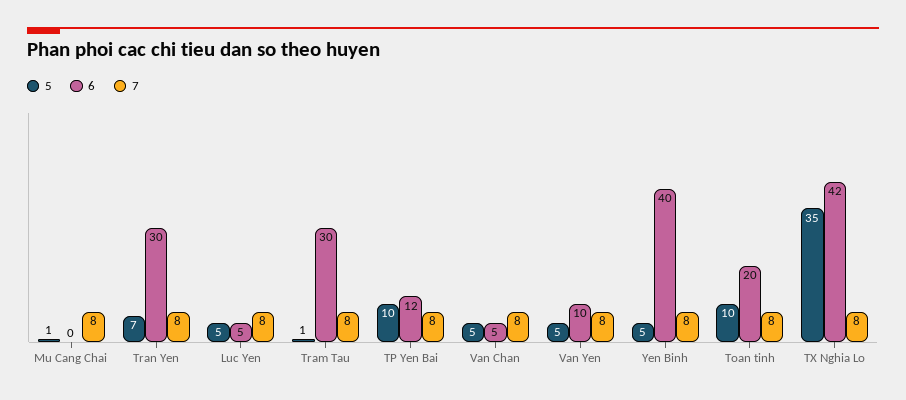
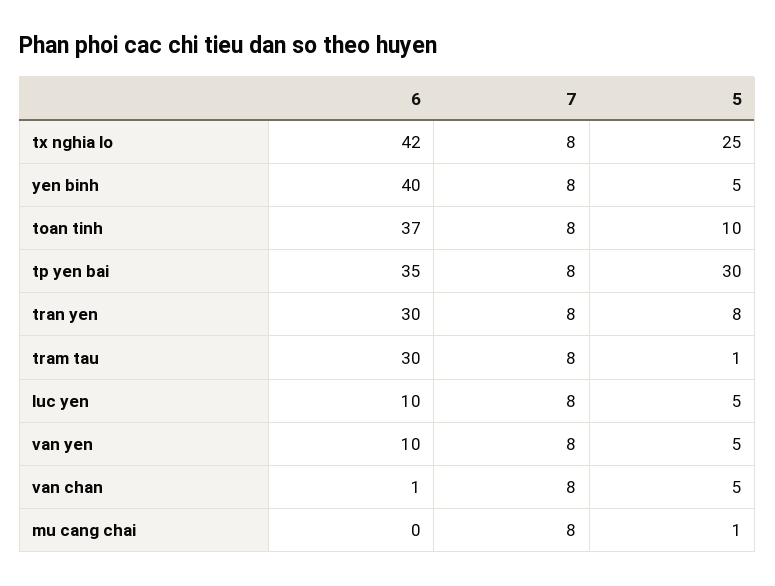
  {
    "5": {
      "Mu Cang Chai": 1,
-     "Tran Yen": 7,
+     "Tran Yen": 8,
      "Luc Yen": 5,
      "Tram Tau": 1,
-     "TP Yen Bai": 10,
+     "TP Yen Bai": 30,
      "Van Chan": 5,
      "Van Yen": 5,
      "Yen Binh": 5,
      "Toan tinh": 10,
-     "TX Nghia Lo": 35
+     "TX Nghia Lo": 25
    },
    "6": {
      "Mu Cang Chai": 0,
      "Tran Yen": 30,
-     "Luc Yen": 5,
+     "Luc Yen": 10,
      "Tram Tau": 30,
-     "TP Yen Bai": 12,
+     "TP Yen Bai": 35,
-     "Van Chan": 5,
+     "Van Chan": 1,
      "Van Yen": 10,
      "Yen Binh": 40,
-     "Toan tinh": 20,
+     "Toan tinh": 37,
      "TX Nghia Lo": 42
    },
    "7": {
      "Mu Cang Chai": 8,
      "Tran Yen": 8,
      "Luc Yen": 8,
      "Tram Tau": 8,
      "TP Yen Bai": 8,
      "Van Chan": 8,
      "Van Yen": 8,
      "Yen Binh": 8,
      "Toan tinh": 8,
      "TX Nghia Lo": 8
    }
  }

